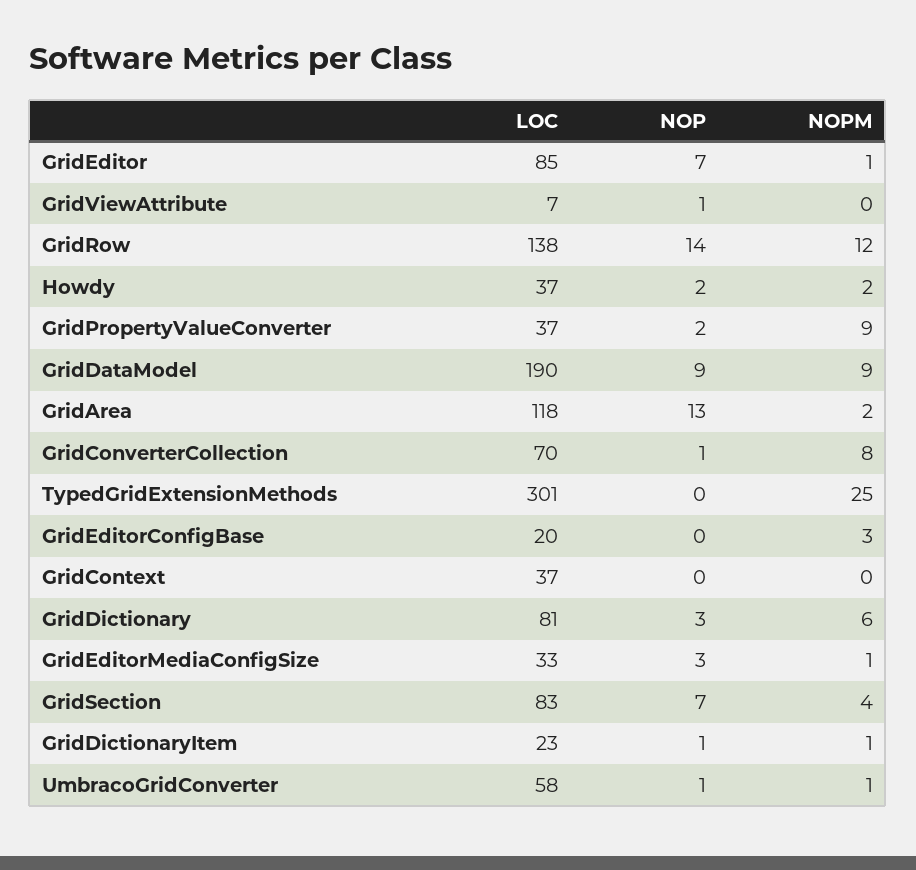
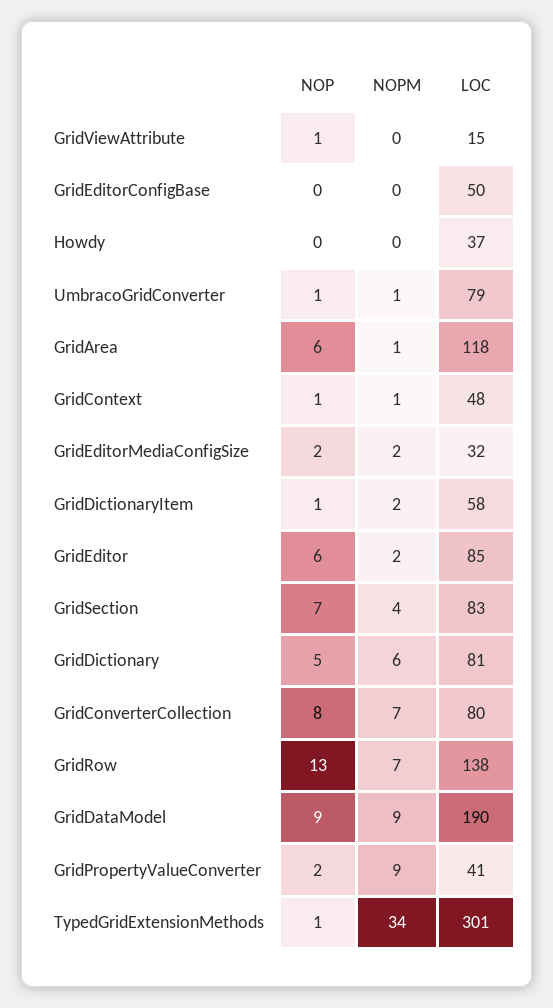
  {
    "LOC": {
      "GridEditor": 85,
-     "GridViewAttribute": 7,
+     "GridViewAttribute": 15,
      "GridRow": 138,
      "Howdy": 37,
-     "GridPropertyValueConverter": 37,
+     "GridPropertyValueConverter": 41,
      "GridDataModel": 190,
      "GridArea": 118,
-     "GridConverterCollection": 70,
+     "GridConverterCollection": 80,
      "TypedGridExtensionMethods": 301,
-     "GridEditorConfigBase": 20,
+     "GridEditorConfigBase": 50,
-     "GridContext": 37,
+     "GridContext": 48,
      "GridDictionary": 81,
-     "GridEditorMediaConfigSize": 33,
+     "GridEditorMediaConfigSize": 32,
      "GridSection": 83,
-     "GridDictionaryItem": 23,
+     "GridDictionaryItem": 58,
-     "UmbracoGridConverter": 58
+     "UmbracoGridConverter": 79
    },
    "NOP": {
-     "GridEditor": 7,
+     "GridEditor": 6,
      "GridViewAttribute": 1,
-     "GridRow": 14,
+     "GridRow": 13,
-     "Howdy": 2,
+     "Howdy": 0,
      "GridPropertyValueConverter": 2,
      "GridDataModel": 9,
-     "GridArea": 13,
+     "GridArea": 6,
-     "GridConverterCollection": 1,
+     "GridConverterCollection": 8,
-     "TypedGridExtensionMethods": 0,
+     "TypedGridExtensionMethods": 1,
      "GridEditorConfigBase": 0,
-     "GridContext": 0,
+     "GridContext": 1,
-     "GridDictionary": 3,
+     "GridDictionary": 5,
-     "GridEditorMediaConfigSize": 3,
+     "GridEditorMediaConfigSize": 2,
      "GridSection": 7,
      "GridDictionaryItem": 1,
      "UmbracoGridConverter": 1
    },
    "NOPM": {
-     "GridEditor": 1,
+     "GridEditor": 2,
      "GridViewAttribute": 0,
-     "GridRow": 12,
+     "GridRow": 7,
-     "Howdy": 2,
+     "Howdy": 0,
      "GridPropertyValueConverter": 9,
      "GridDataModel": 9,
-     "GridArea": 2,
+     "GridArea": 1,
-     "GridConverterCollection": 8,
+     "GridConverterCollection": 7,
-     "TypedGridExtensionMethods": 25,
+     "TypedGridExtensionMethods": 34,
-     "GridEditorConfigBase": 3,
+     "GridEditorConfigBase": 0,
-     "GridContext": 0,
+     "GridContext": 1,
      "GridDictionary": 6,
-     "GridEditorMediaConfigSize": 1,
+     "GridEditorMediaConfigSize": 2,
      "GridSection": 4,
-     "GridDictionaryItem": 1,
+     "GridDictionaryItem": 2,
      "UmbracoGridConverter": 1
    }
  }

